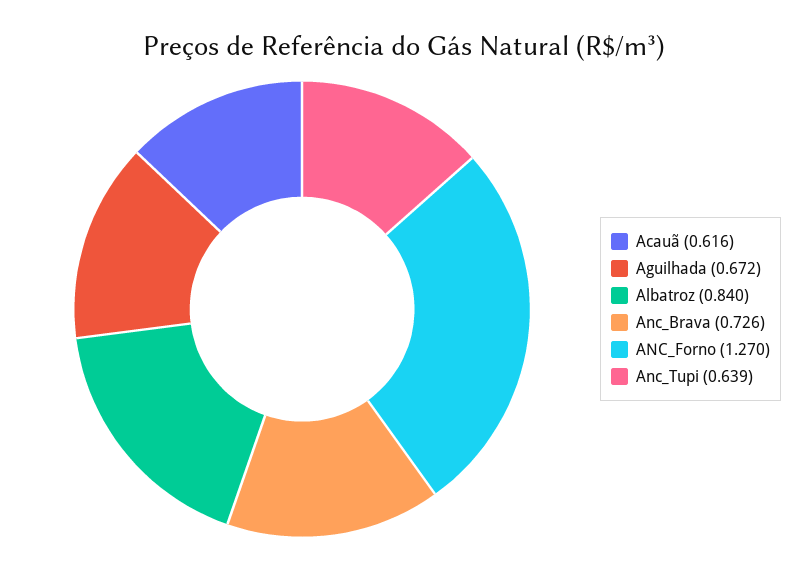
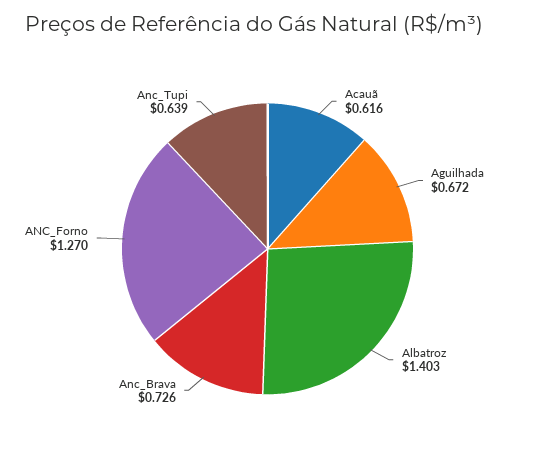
  {
    "Acauã": 0.616,
    "Aguilhada": 0.672,
-   "Albatroz": 0.84,
+   "Albatroz": 1.403,
    "Anc_Brava": 0.726,
    "ANC_Forno": 1.27,
    "Anc_Tupi": 0.639
  }

